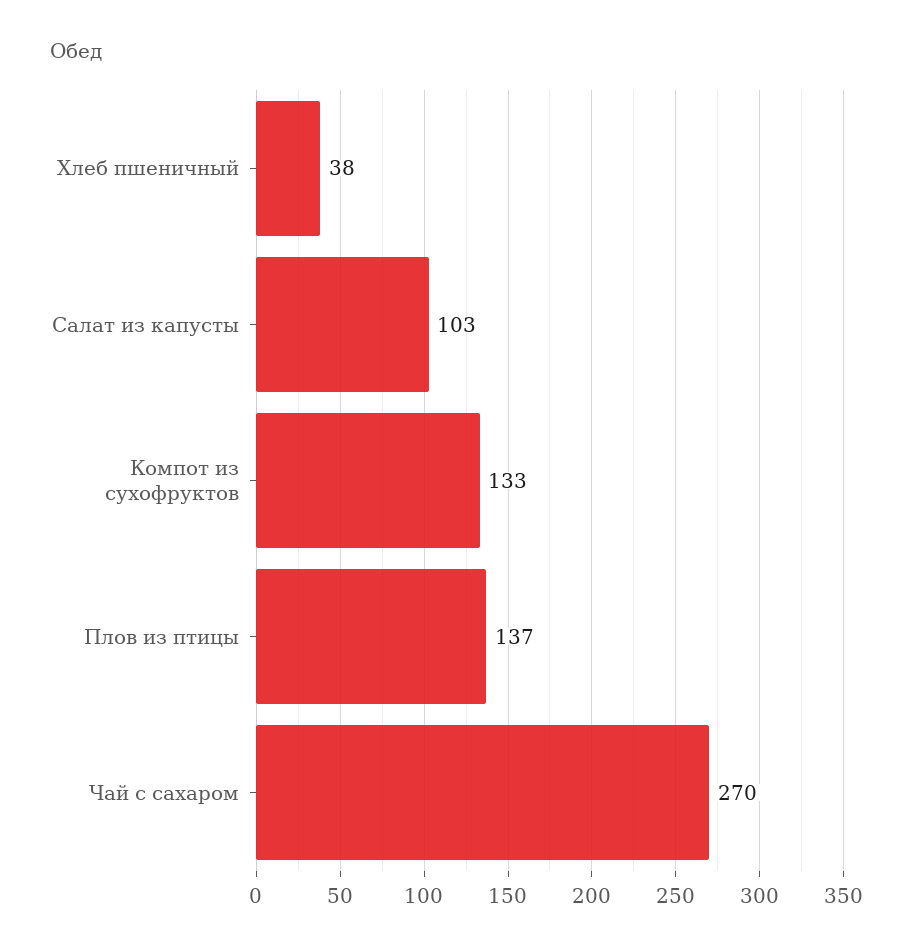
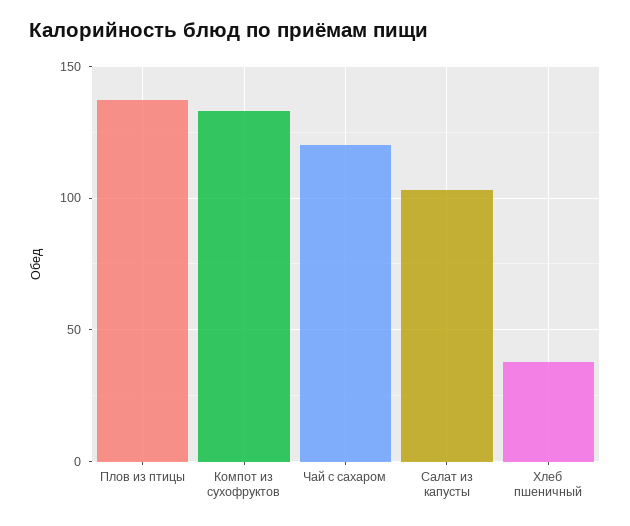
  {
    "Хлеб пшеничный": 38,
    "Салат из капусты": 103,
    "Компот из сухофруктов": 133,
    "Плов из птицы": 137,
-   "Чай с сахаром": 270
+   "Чай с сахаром": 120
  }

